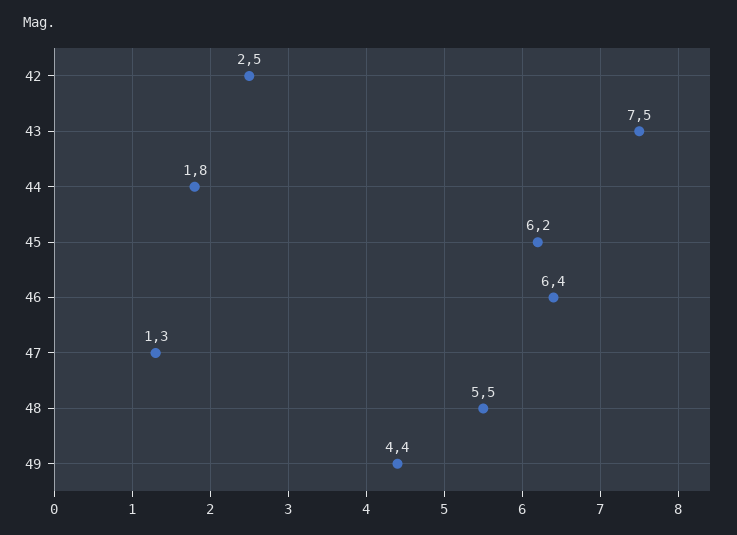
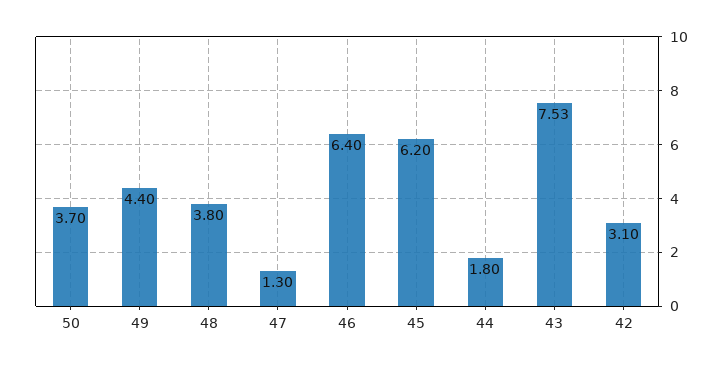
  {
-   "42": 2.5,
+   "42": 3.1,
    "43": 7.53,
    "44": 1.8,
    "45": 6.2,
    "46": 6.4,
    "47": 1.3,
-   "48": 5.5,
+   "48": 3.8,
-   "49": 4.4
+   "49": 4.4,
+   "50": 3.7
  }

